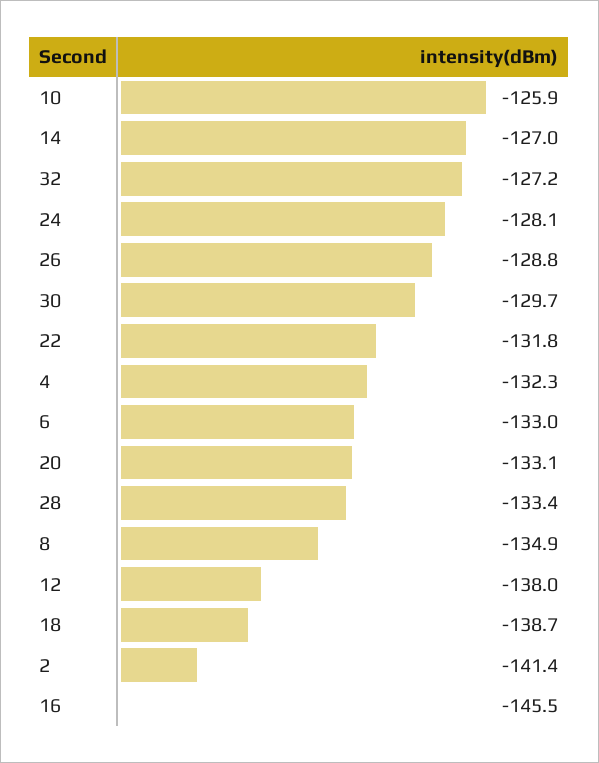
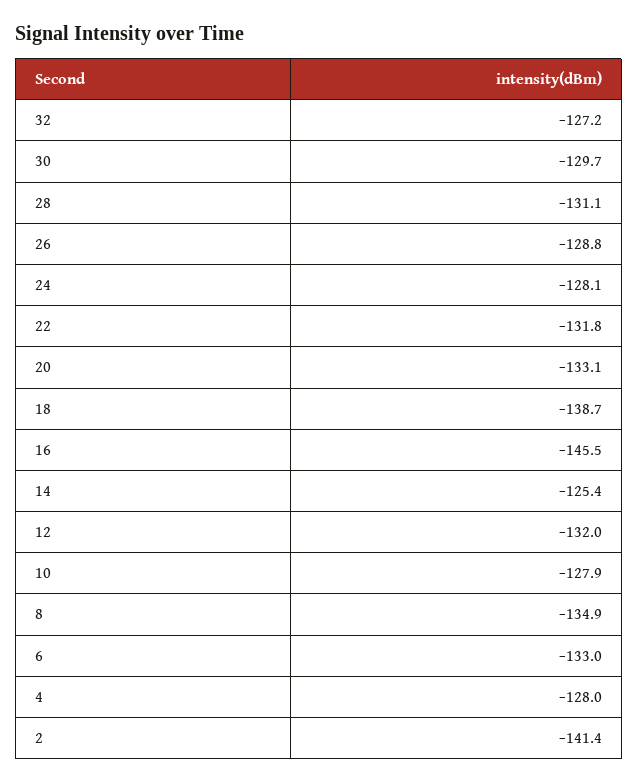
  {
-   "10": -125.9,
+   "10": -127.9,
-   "14": -127,
+   "14": -125.4,
    "32": -127.2,
    "24": -128.1,
    "26": -128.8,
    "30": -129.7,
    "22": -131.8,
-   "4": -132.3,
+   "4": -128,
    "6": -133,
    "20": -133.1,
-   "28": -133.4,
+   "28": -131.1,
    "8": -134.9,
-   "12": -138,
+   "12": -132,
    "18": -138.7,
    "2": -141.4,
    "16": -145.5
  }

